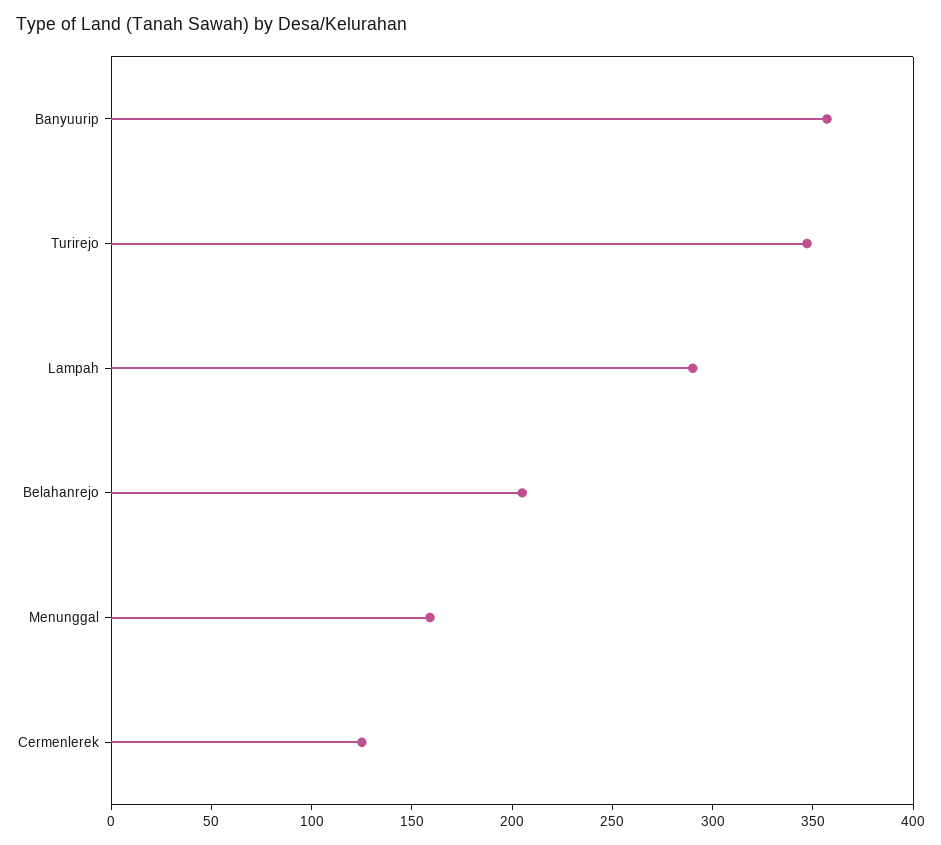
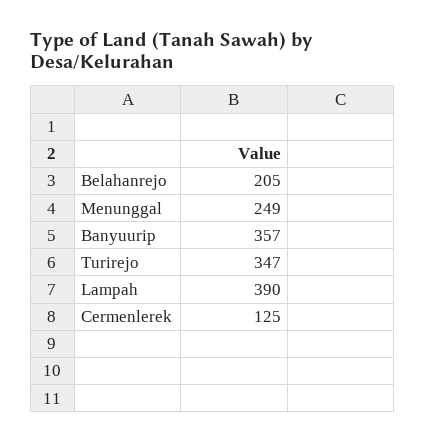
  {
    "Banyuurip": 357,
    "Turirejo": 347,
-   "Lampah": 290,
+   "Lampah": 390,
    "Belahanrejo": 205,
-   "Menunggal": 160,
+   "Menunggal": 249,
    "Cermenlerek": 125
  }

